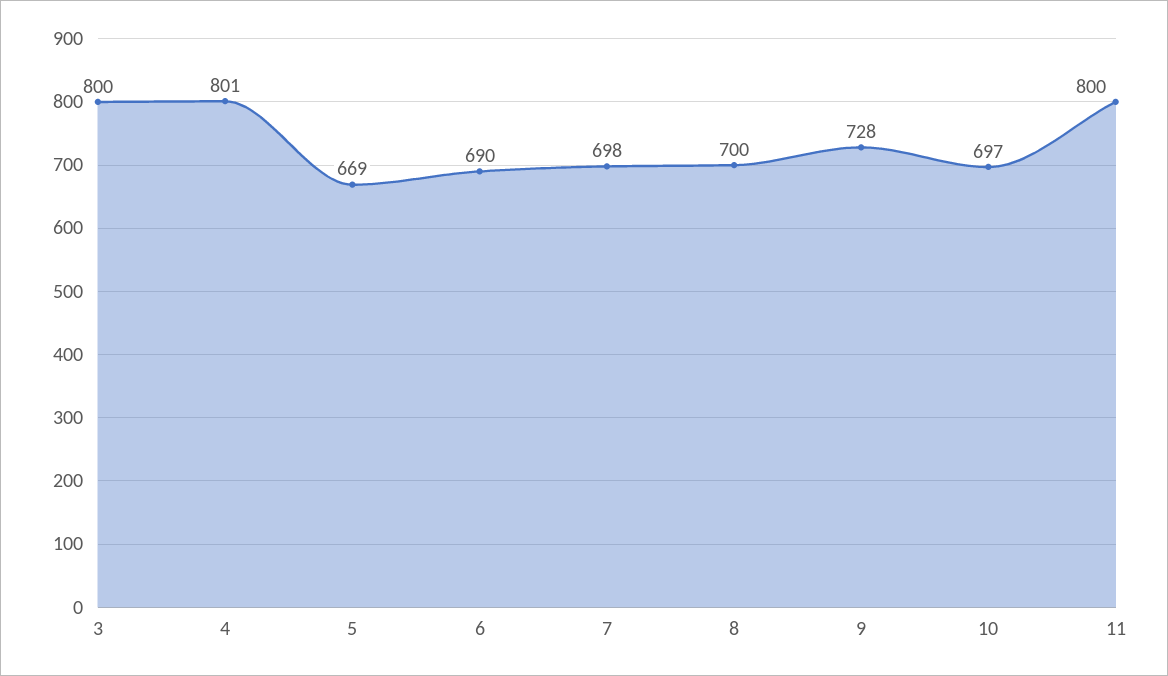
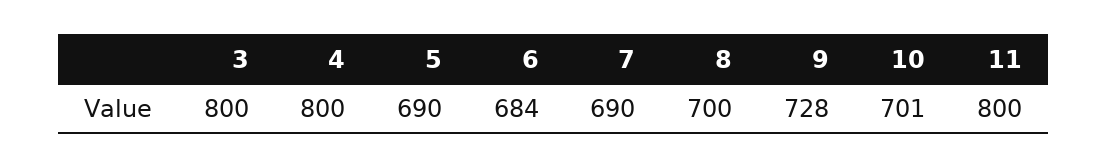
  {
    "3": 800,
-   "4": 801,
+   "4": 800,
-   "5": 669,
+   "5": 690,
-   "6": 690,
+   "6": 684,
-   "7": 698,
+   "7": 690,
    "8": 700,
    "9": 728,
-   "10": 697,
+   "10": 701,
    "11": 800
  }

